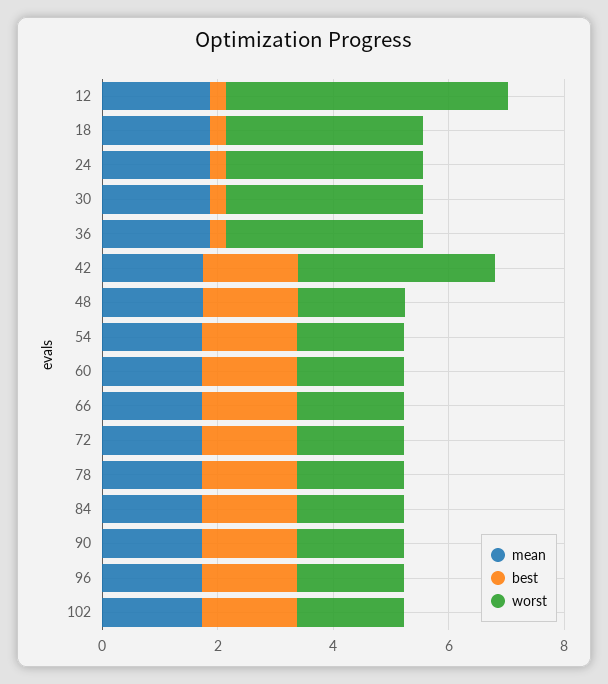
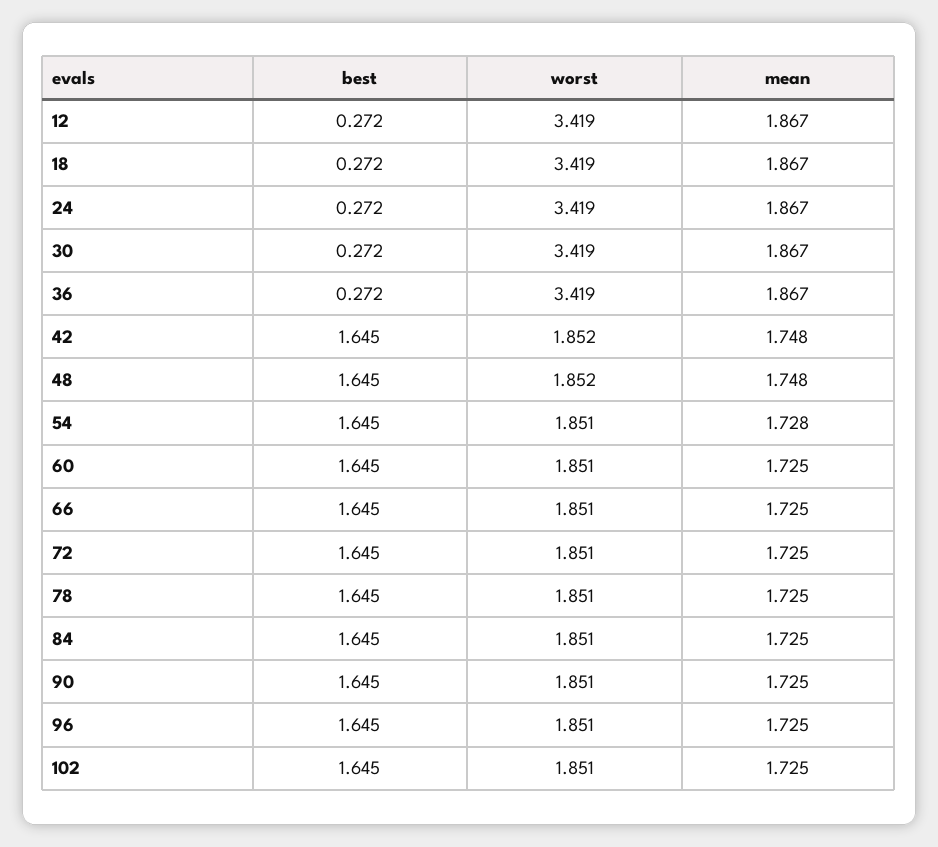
  {
    "mean": {
      "12": 1.867,
      "18": 1.867,
      "24": 1.867,
      "30": 1.867,
      "36": 1.867,
      "42": 1.748,
      "48": 1.748,
      "54": 1.728,
      "60": 1.725,
      "66": 1.725,
      "72": 1.725,
      "78": 1.725,
      "84": 1.725,
      "90": 1.725,
      "96": 1.725,
      "102": 1.725
    },
    "best": {
      "12": 0.272,
      "18": 0.272,
      "24": 0.272,
      "30": 0.272,
      "36": 0.272,
      "42": 1.645,
      "48": 1.645,
      "54": 1.645,
      "60": 1.645,
      "66": 1.645,
      "72": 1.645,
      "78": 1.645,
      "84": 1.645,
      "90": 1.645,
      "96": 1.645,
      "102": 1.645
    },
    "worst": {
-     "12": 5,
+     "12": 3.419,
      "18": 3.419,
      "24": 3.419,
      "30": 3.419,
      "36": 3.419,
-     "42": 3.5,
+     "42": 1.852,
      "48": 1.852,
      "54": 1.851,
      "60": 1.851,
      "66": 1.851,
      "72": 1.851,
      "78": 1.851,
      "84": 1.851,
      "90": 1.851,
      "96": 1.851,
      "102": 1.851
    }
  }

